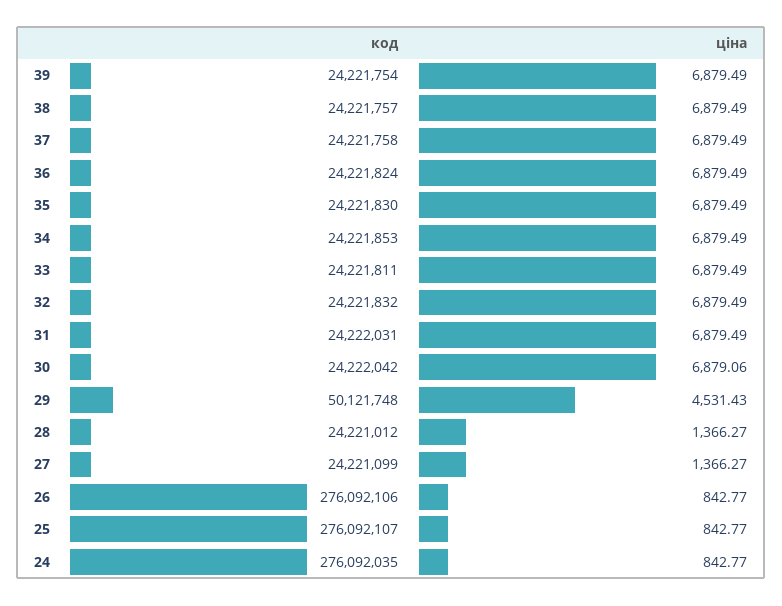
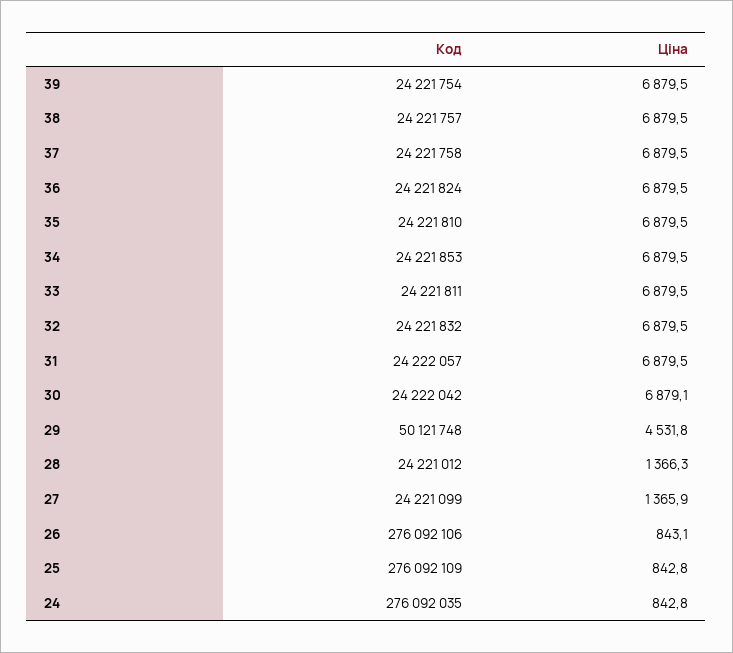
  {
    "код": {
      "39": 24221754,
      "38": 24221757,
      "37": 24221758,
      "36": 24221824,
-     "35": 24221830,
+     "35": 24221810,
      "34": 24221853,
      "33": 24221811,
      "32": 24221832,
-     "31": 24222031,
+     "31": 24222057,
      "30": 24222042,
      "29": 50121748,
      "28": 24221012,
      "27": 24221099,
      "26": 276092106,
-     "25": 276092107,
+     "25": 276092109,
      "24": 276092035
    },
    "ціна": {
      "39": 6879.49,
      "38": 6879.49,
      "37": 6879.49,
      "36": 6879.49,
      "35": 6879.49,
      "34": 6879.49,
      "33": 6879.49,
      "32": 6879.49,
      "31": 6879.49,
      "30": 6879.06,
-     "29": 4531.43,
+     "29": 4531.8,
      "28": 1366.27,
-     "27": 1366.27,
+     "27": 1365.9,
-     "26": 842.77,
+     "26": 843.1,
      "25": 842.77,
      "24": 842.77
    }
  }

